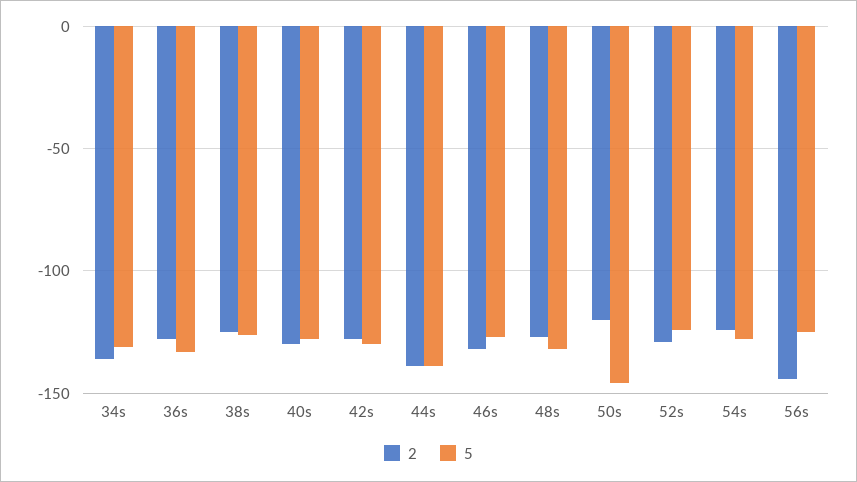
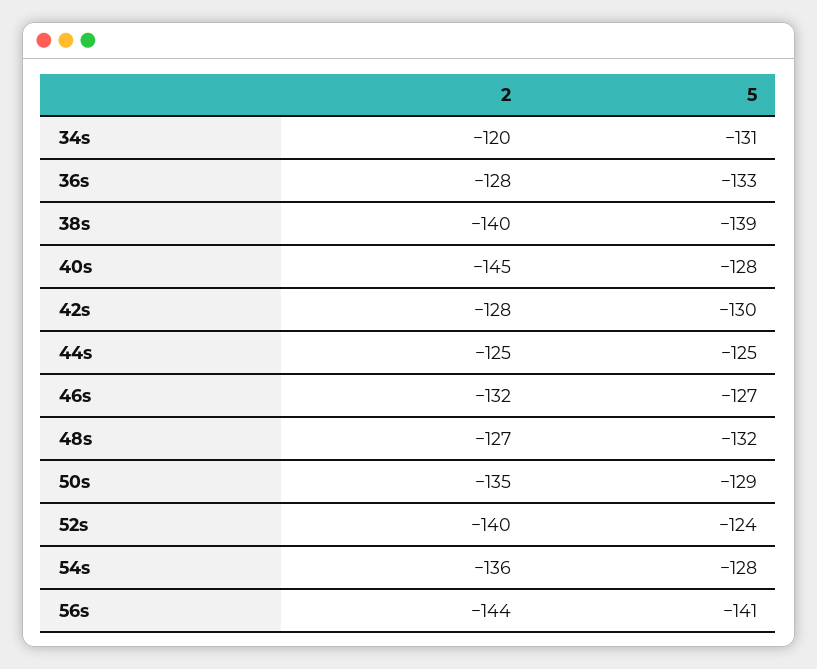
  {
    "2": {
-     "34s": -135,
+     "34s": -120,
      "36s": -128,
-     "38s": -125,
+     "38s": -140,
-     "40s": -130,
+     "40s": -145,
      "42s": -128,
-     "44s": -140,
+     "44s": -125,
      "46s": -132,
      "48s": -127,
-     "50s": -120,
+     "50s": -135,
-     "52s": -130,
+     "52s": -140,
-     "54s": -125,
+     "54s": -136,
      "56s": -144
    },
    "5": {
      "34s": -131,
      "36s": -133,
-     "38s": -125,
+     "38s": -139,
      "40s": -128,
      "42s": -130,
-     "44s": -140,
+     "44s": -125,
      "46s": -127,
      "48s": -132,
-     "50s": -145,
+     "50s": -129,
      "52s": -124,
      "54s": -128,
-     "56s": -125
+     "56s": -141
    }
  }

